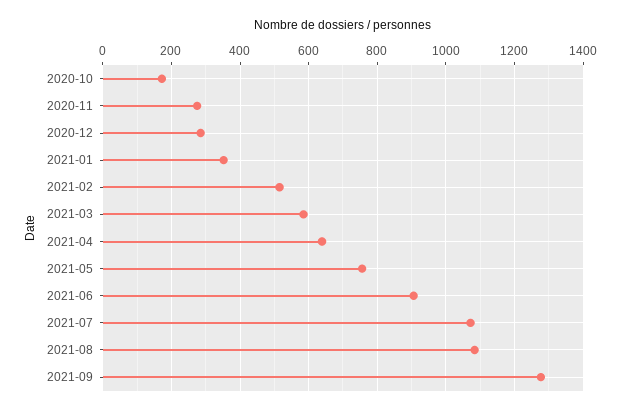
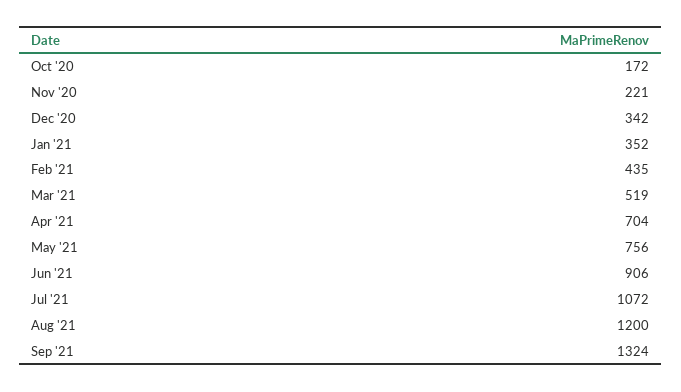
  {
    "2020-10": 172,
-   "2020-11": 280,
+   "2020-11": 221,
-   "2020-12": 280,
+   "2020-12": 342,
    "2021-01": 352,
-   "2021-02": 520,
+   "2021-02": 435,
-   "2021-03": 580,
+   "2021-03": 519,
-   "2021-04": 640,
+   "2021-04": 704,
    "2021-05": 756,
    "2021-06": 906,
    "2021-07": 1072,
-   "2021-08": 1080,
+   "2021-08": 1200,
-   "2021-09": 1280
+   "2021-09": 1324
  }

